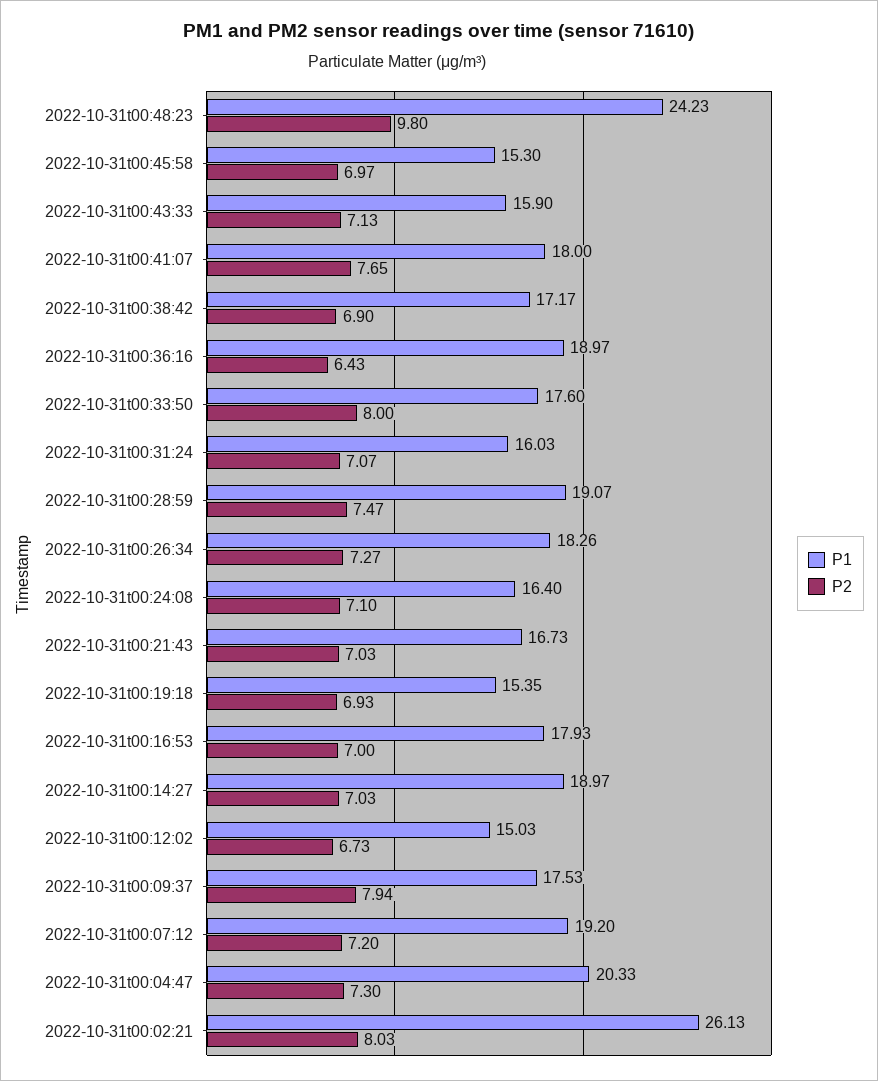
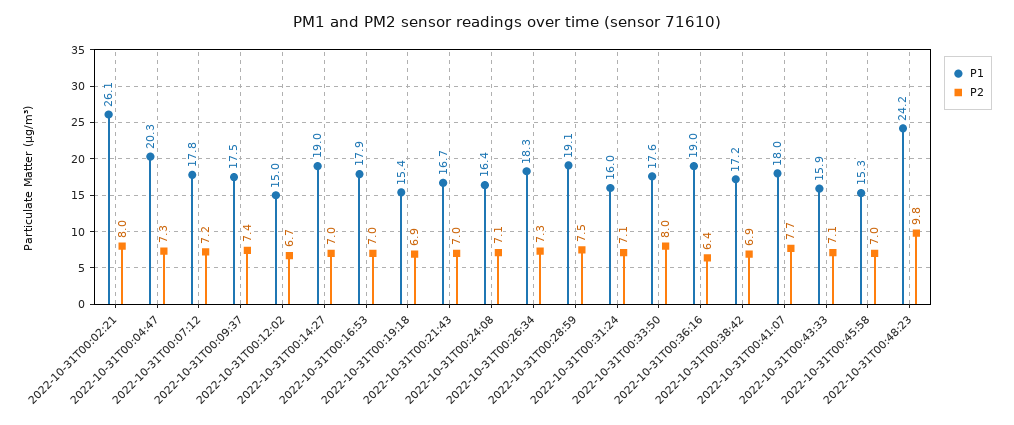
  {
    "P1": {
      "2022-10-31t00:48:23": 24.23,
      "2022-10-31t00:45:58": 15.3,
      "2022-10-31t00:43:33": 15.9,
      "2022-10-31t00:41:07": 18,
      "2022-10-31t00:38:42": 17.17,
      "2022-10-31t00:36:16": 18.97,
      "2022-10-31t00:33:50": 17.6,
      "2022-10-31t00:31:24": 16.03,
      "2022-10-31t00:28:59": 19.07,
      "2022-10-31t00:26:34": 18.26,
      "2022-10-31t00:24:08": 16.4,
      "2022-10-31t00:21:43": 16.73,
      "2022-10-31t00:19:18": 15.35,
      "2022-10-31t00:16:53": 17.93,
      "2022-10-31t00:14:27": 18.97,
      "2022-10-31t00:12:02": 15.03,
      "2022-10-31t00:09:37": 17.53,
-     "2022-10-31t00:07:12": 19.2,
+     "2022-10-31t00:07:12": 17.8,
      "2022-10-31t00:04:47": 20.33,
      "2022-10-31t00:02:21": 26.13
    },
    "P2": {
      "2022-10-31t00:48:23": 9.8,
      "2022-10-31t00:45:58": 6.97,
      "2022-10-31t00:43:33": 7.13,
      "2022-10-31t00:41:07": 7.65,
      "2022-10-31t00:38:42": 6.9,
      "2022-10-31t00:36:16": 6.43,
      "2022-10-31t00:33:50": 8,
      "2022-10-31t00:31:24": 7.07,
      "2022-10-31t00:28:59": 7.47,
      "2022-10-31t00:26:34": 7.27,
      "2022-10-31t00:24:08": 7.1,
      "2022-10-31t00:21:43": 7.03,
      "2022-10-31t00:19:18": 6.93,
      "2022-10-31t00:16:53": 7,
      "2022-10-31t00:14:27": 7.03,
      "2022-10-31t00:12:02": 6.73,
-     "2022-10-31t00:09:37": 7.94,
+     "2022-10-31t00:09:37": 7.4,
      "2022-10-31t00:07:12": 7.2,
      "2022-10-31t00:04:47": 7.3,
      "2022-10-31t00:02:21": 8.03
    }
  }

